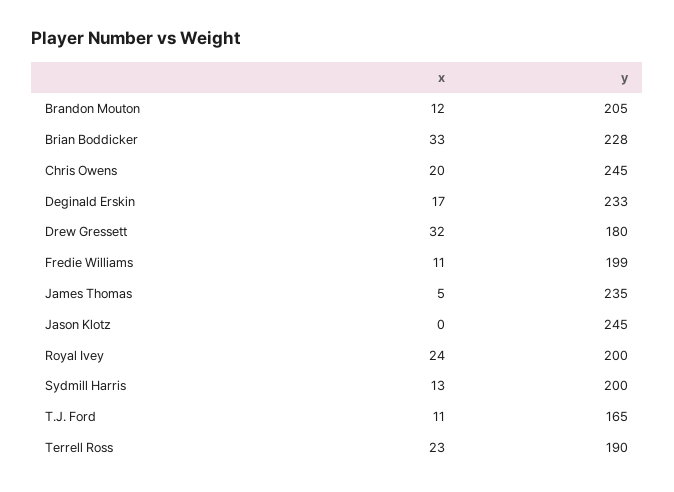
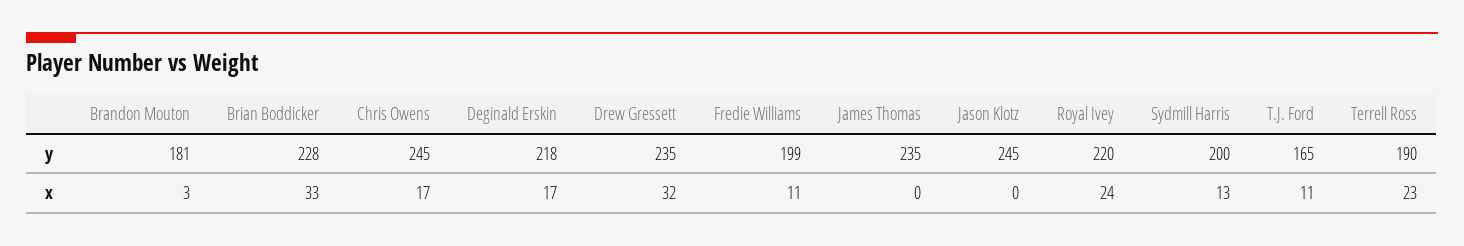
  {
    "x": {
-     "Brandon Mouton": 12,
+     "Brandon Mouton": 3,
      "Brian Boddicker": 33,
-     "Chris Owens": 20,
+     "Chris Owens": 17,
      "Deginald Erskin": 17,
      "Drew Gressett": 32,
      "Fredie Williams": 11,
-     "James Thomas": 5,
+     "James Thomas": 0,
      "Jason Klotz": 0,
      "Royal Ivey": 24,
      "Sydmill Harris": 13,
      "T.J. Ford": 11,
      "Terrell Ross": 23
    },
    "y": {
-     "Brandon Mouton": 205,
+     "Brandon Mouton": 181,
      "Brian Boddicker": 228,
      "Chris Owens": 245,
-     "Deginald Erskin": 233,
+     "Deginald Erskin": 218,
-     "Drew Gressett": 180,
+     "Drew Gressett": 235,
      "Fredie Williams": 199,
      "James Thomas": 235,
      "Jason Klotz": 245,
-     "Royal Ivey": 200,
+     "Royal Ivey": 220,
      "Sydmill Harris": 200,
      "T.J. Ford": 165,
      "Terrell Ross": 190
    }
  }

